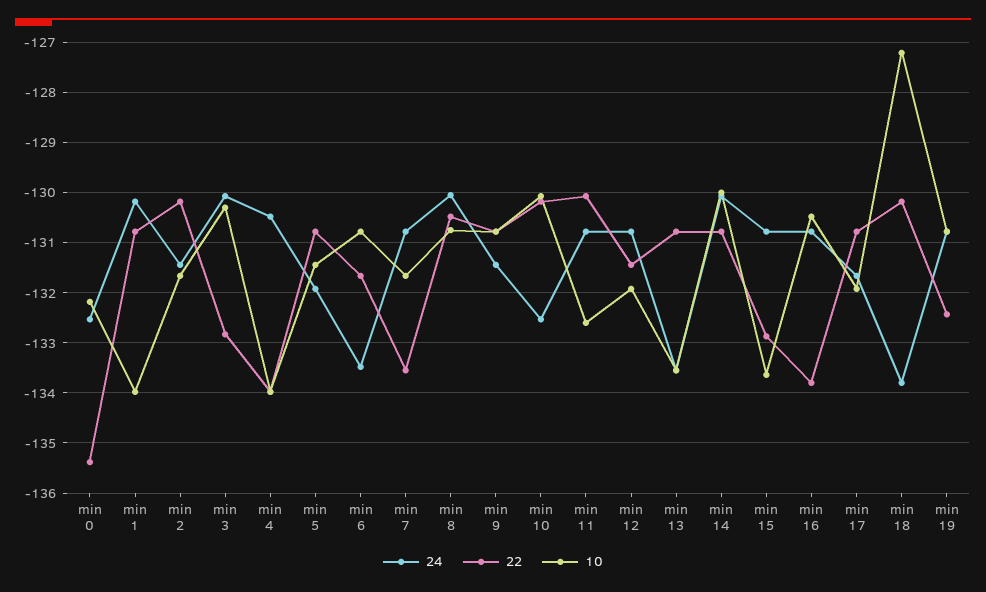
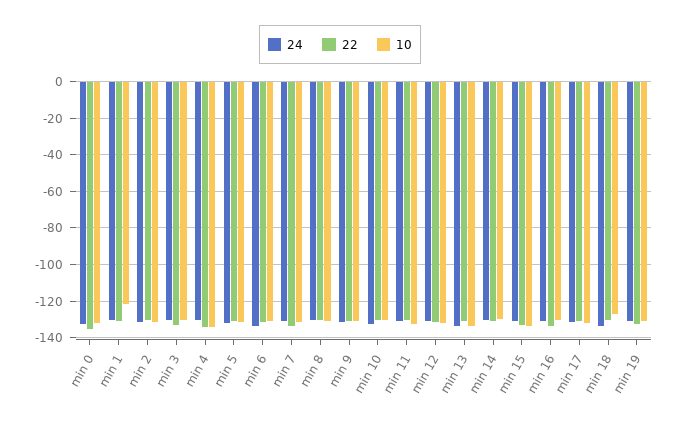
  {
    "24": {
      "min 0": -132.6,
      "min 1": -130.2,
      "min 2": -131.4,
      "min 3": -130,
      "min 4": -130.4,
      "min 5": -132,
      "min 6": -133.4,
      "min 7": -130.8,
      "min 8": -130,
      "min 9": -131.4,
      "min 10": -132.6,
      "min 11": -130.8,
      "min 12": -130.8,
      "min 13": -133.6,
      "min 14": -130,
      "min 15": -130.8,
      "min 16": -130.8,
      "min 17": -131.6,
      "min 18": -133.8,
      "min 19": -130.8
    },
    "22": {
      "min 0": -135.4,
      "min 1": -130.8,
      "min 2": -130.2,
      "min 3": -132.8,
      "min 4": -134,
      "min 5": -130.8,
      "min 6": -131.6,
      "min 7": -133.6,
      "min 8": -130.4,
      "min 9": -130.8,
      "min 10": -130.2,
      "min 11": -130,
      "min 12": -131.4,
      "min 13": -130.8,
      "min 14": -130.8,
      "min 15": -132.8,
      "min 16": -133.8,
      "min 17": -130.8,
      "min 18": -130.2,
      "min 19": -132.4
    },
    "10": {
      "min 0": -132.2,
-     "min 1": -134,
+     "min 1": -120,
      "min 2": -131.6,
      "min 3": -130.4,
      "min 4": -134,
      "min 5": -131.4,
      "min 6": -130.8,
      "min 7": -131.6,
      "min 8": -130.8,
      "min 9": -130.8,
      "min 10": -130,
      "min 11": -132.6,
      "min 12": -132,
      "min 13": -133.6,
      "min 14": -130,
      "min 15": -133.6,
      "min 16": -130.4,
      "min 17": -132,
      "min 18": -127.2,
      "min 19": -130.8
    }
  }

